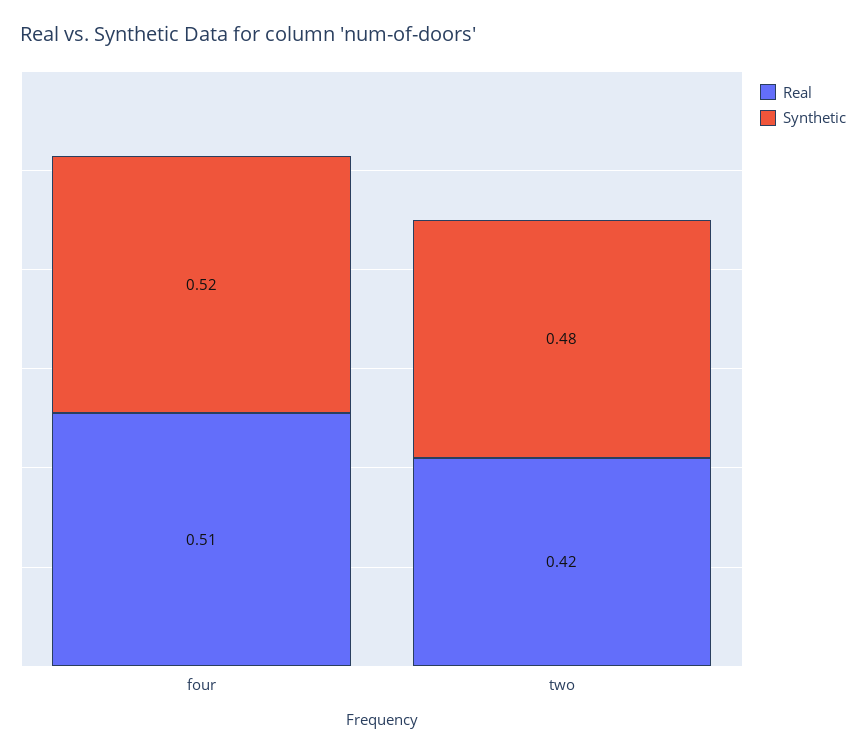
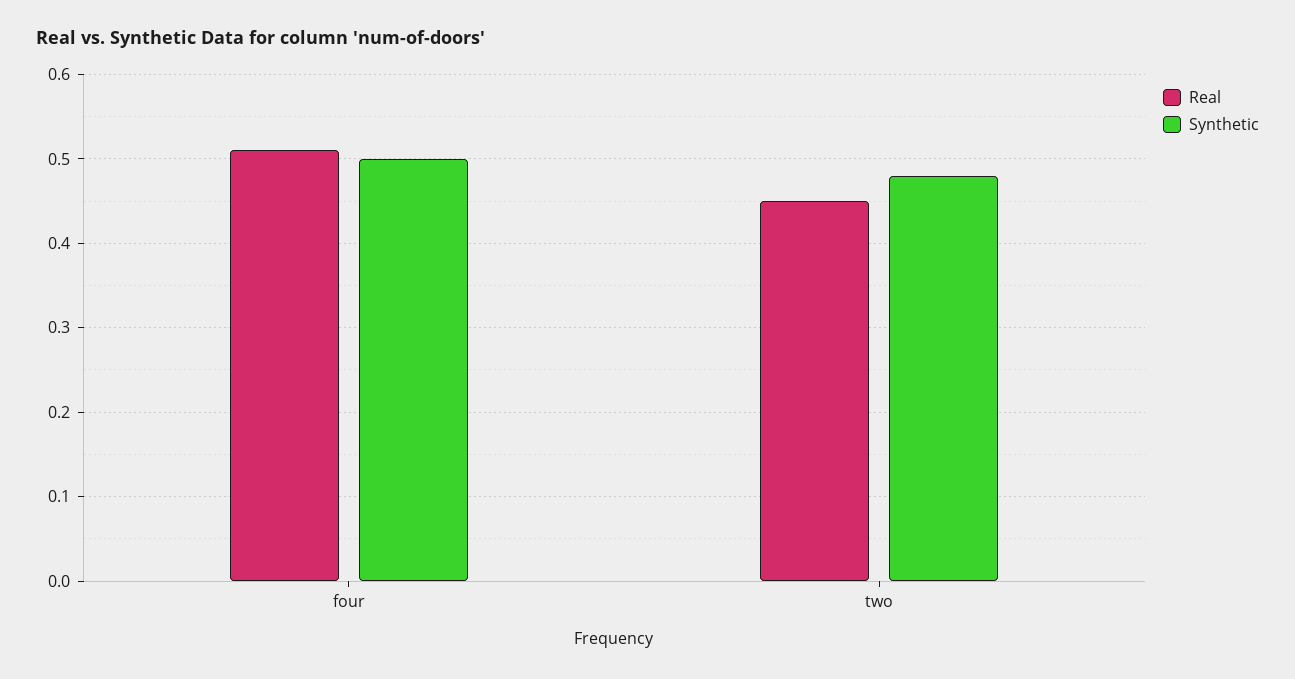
  {
    "Real": {
      "four": 0.51,
-     "two": 0.42
+     "two": 0.45
    },
    "Synthetic": {
-     "four": 0.52,
+     "four": 0.5,
      "two": 0.48
    }
  }

